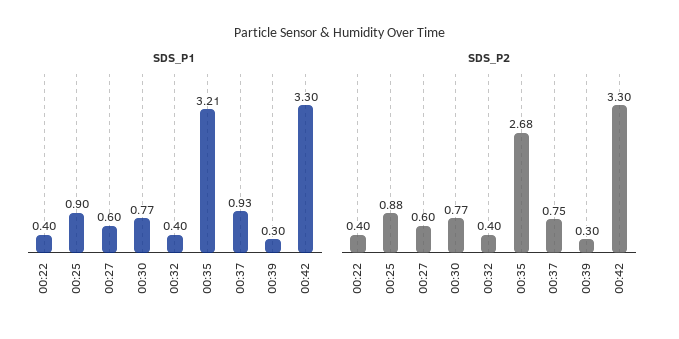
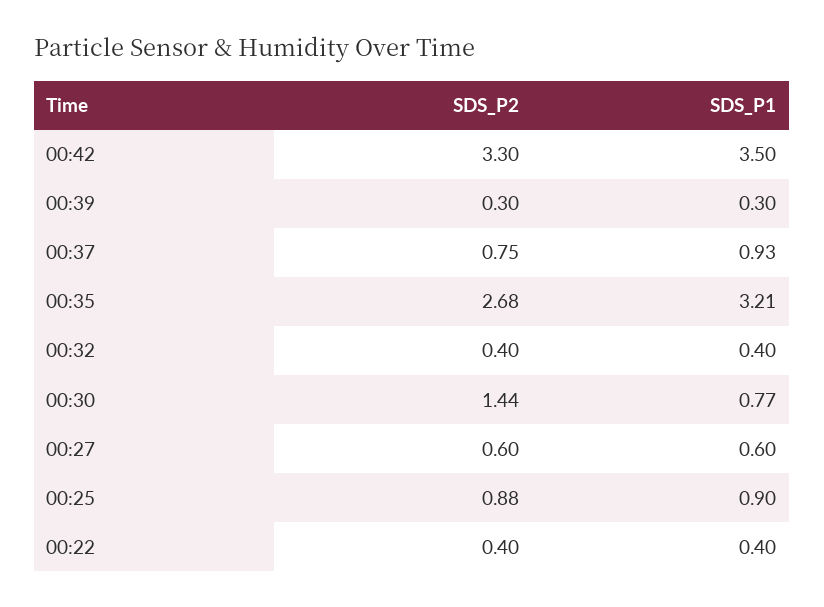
  {
    "SDS_P1": {
      "00:22": 0.4,
      "00:25": 0.9,
      "00:27": 0.6,
      "00:30": 0.77,
      "00:32": 0.4,
      "00:35": 3.21,
      "00:37": 0.93,
      "00:39": 0.3,
-     "00:42": 3.3
+     "00:42": 3.5
    },
    "SDS_P2": {
      "00:22": 0.4,
      "00:25": 0.88,
      "00:27": 0.6,
-     "00:30": 0.77,
+     "00:30": 1.44,
      "00:32": 0.4,
      "00:35": 2.68,
      "00:37": 0.75,
      "00:39": 0.3,
      "00:42": 3.3
    }
  }

